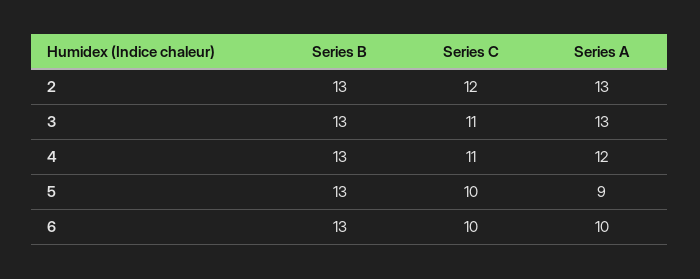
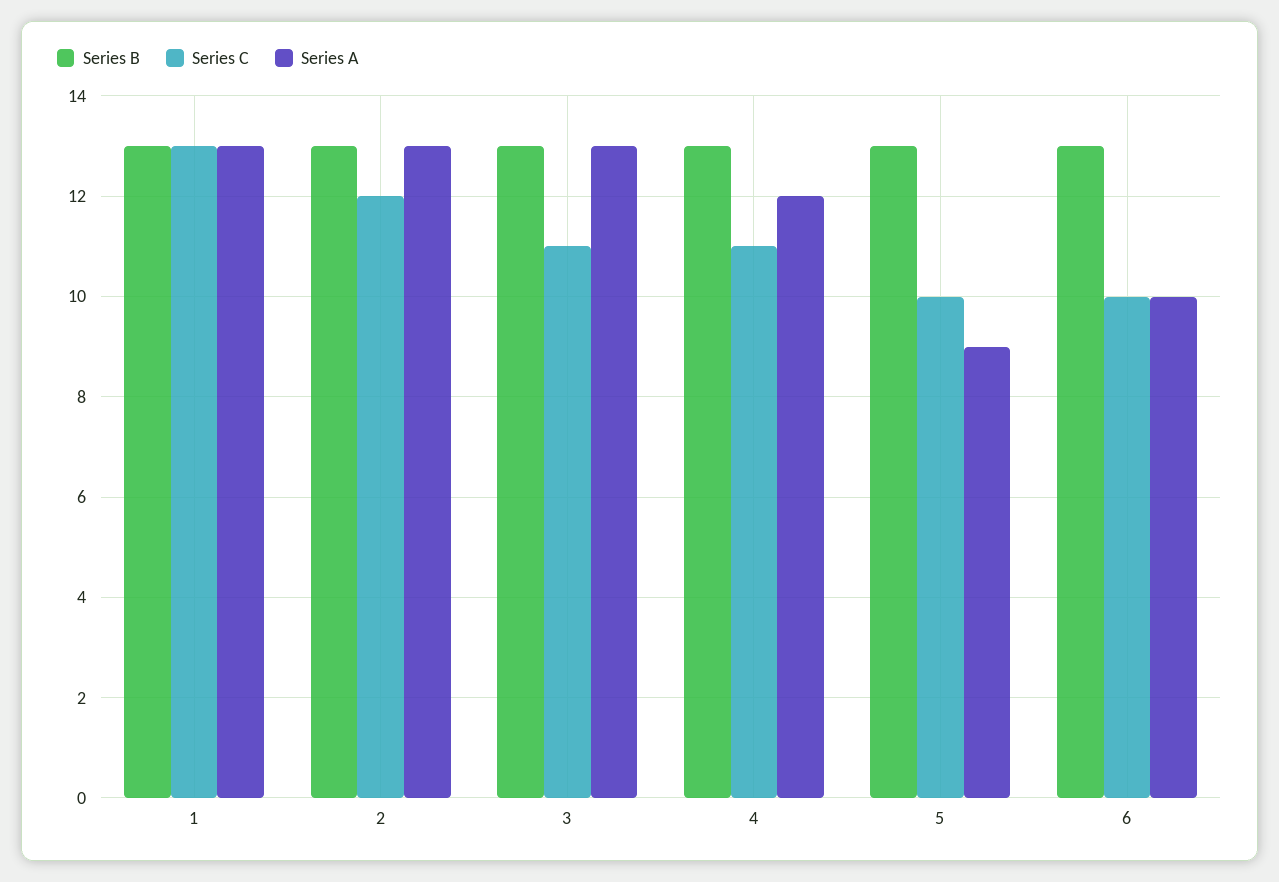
  {
    "Series B": {
      "2": 13,
      "3": 13,
      "4": 13,
      "5": 13,
-     "6": 13
+     "6": 13,
+     "1": 13
    },
    "Series C": {
      "2": 12,
      "3": 11,
      "4": 11,
      "5": 10,
-     "6": 10
+     "6": 10,
+     "1": 13
    },
    "Series A": {
      "2": 13,
      "3": 13,
      "4": 12,
      "5": 9,
-     "6": 10
+     "6": 10,
+     "1": 13
    }
  }

